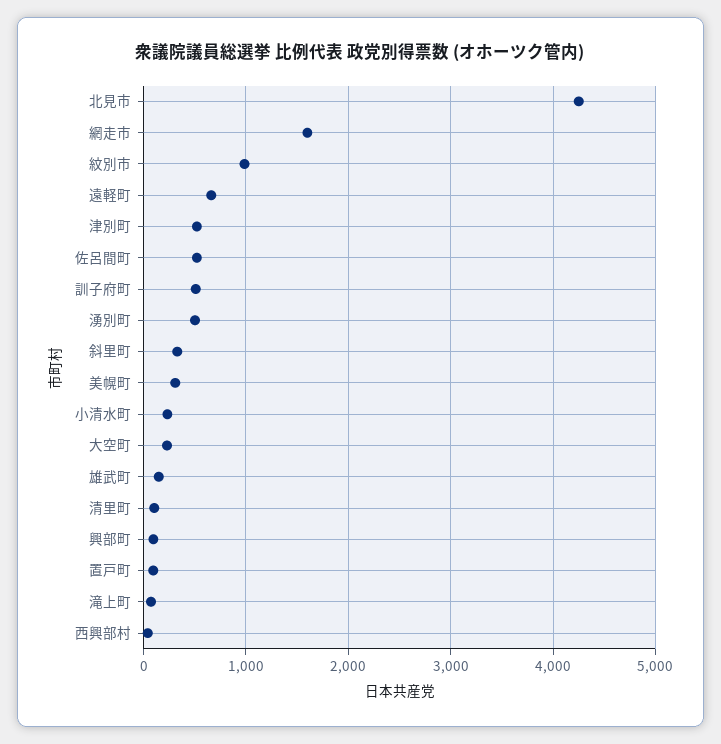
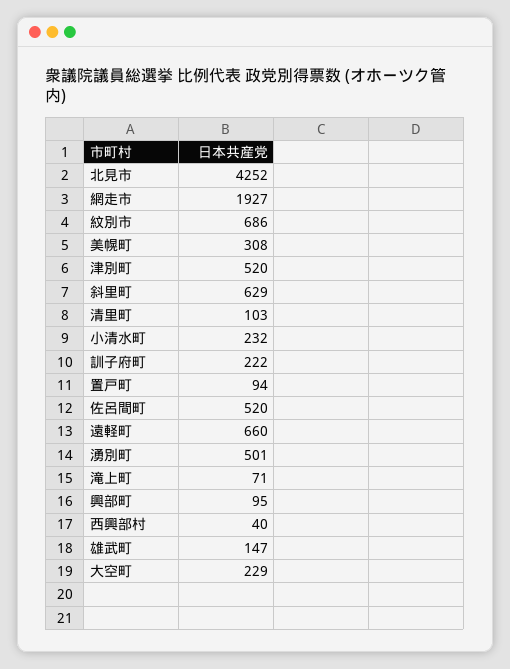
  {
    "北見市": 4252,
-   "網走市": 1600,
+   "網走市": 1927,
-   "紋別市": 1000,
+   "紋別市": 686,
    "遠軽町": 660,
    "津別町": 520,
    "佐呂間町": 520,
-   "訓子府町": 500,
+   "訓子府町": 222,
    "湧別町": 501,
-   "斜里町": 300,
+   "斜里町": 629,
    "美幌町": 308,
    "小清水町": 232,
    "大空町": 229,
    "雄武町": 147,
    "清里町": 103,
    "興部町": 95,
    "置戸町": 94,
    "滝上町": 71,
    "西興部村": 40
  }

